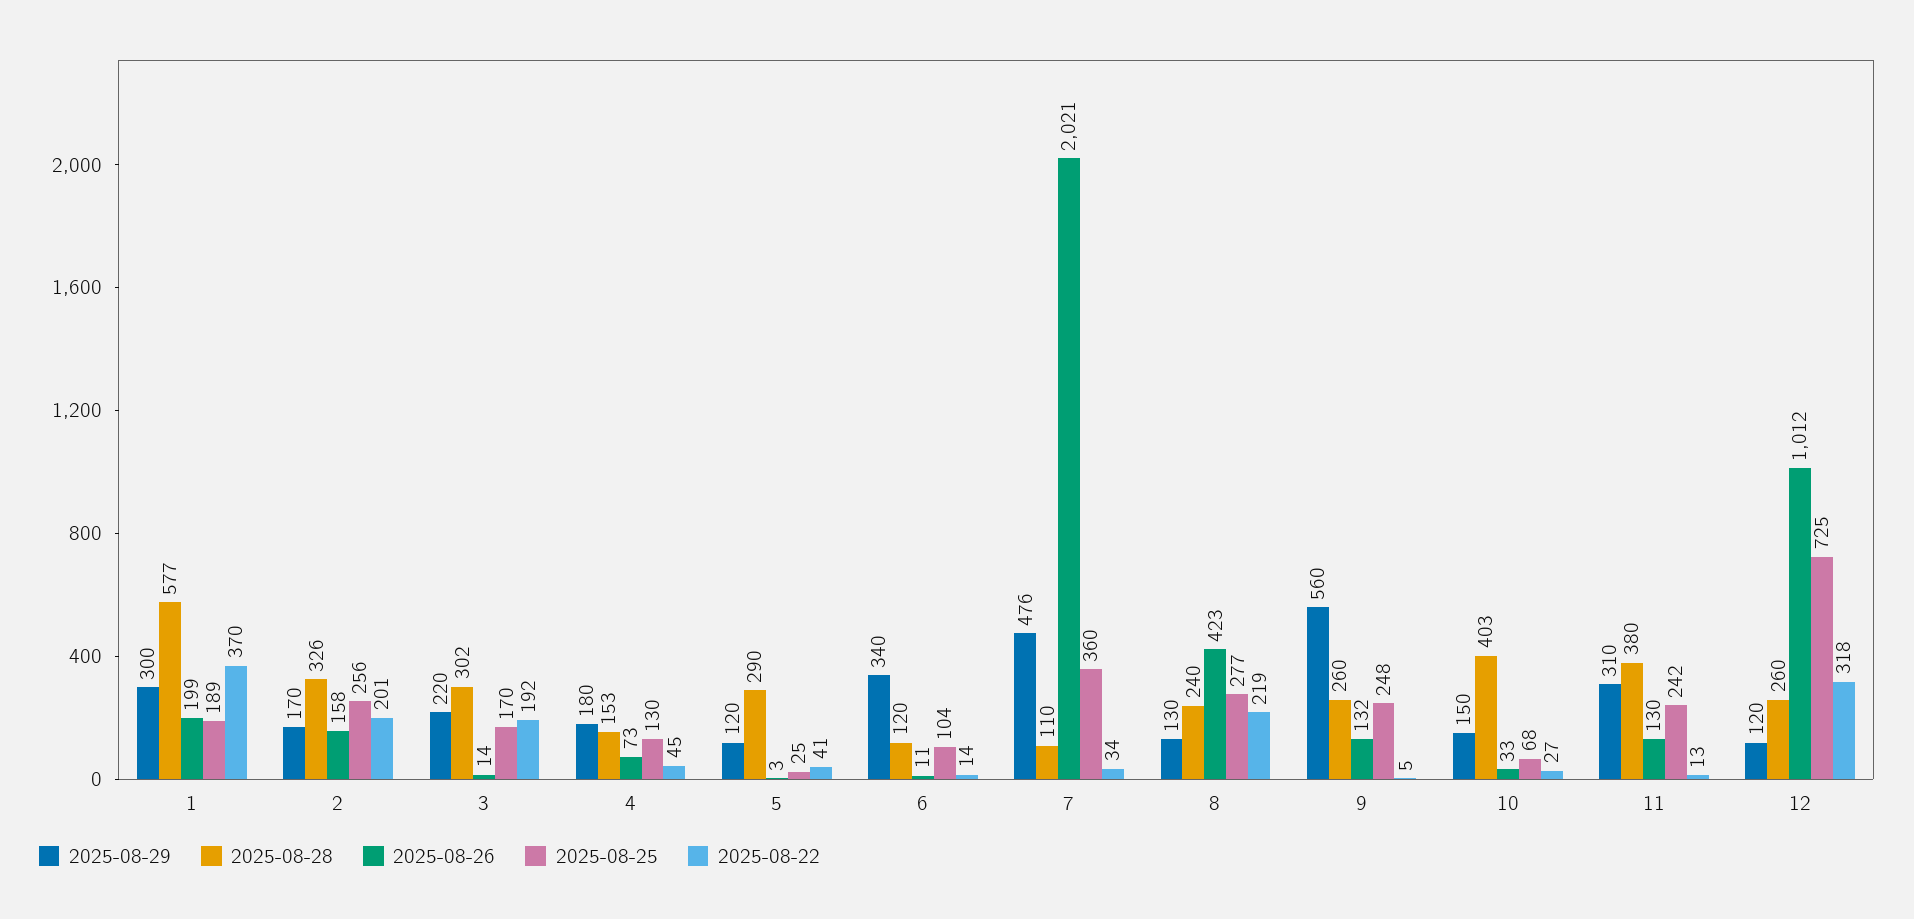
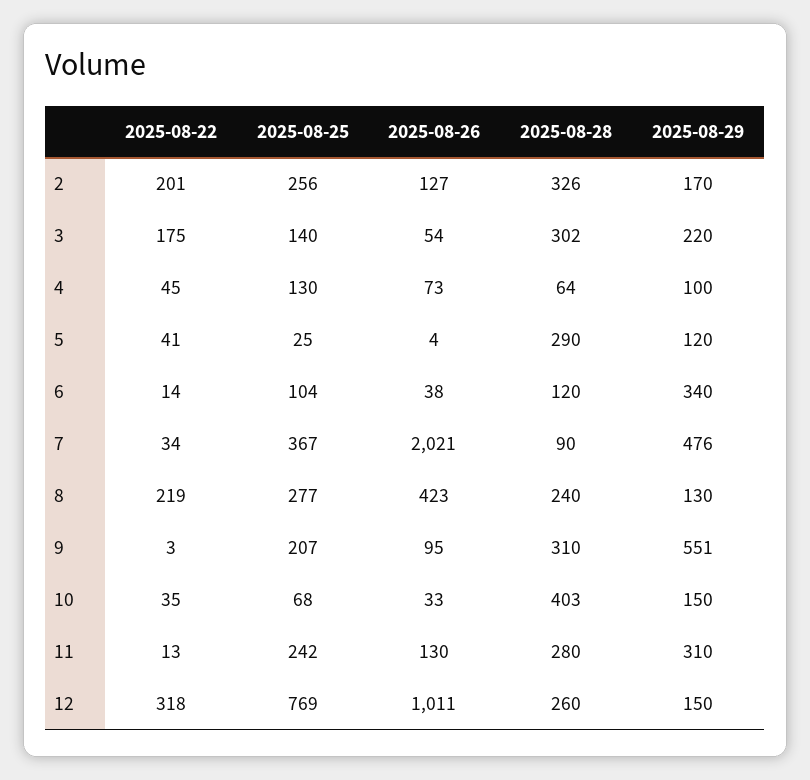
  {
    "2025-08-29": {
-     "1": 300,
      "2": 170,
      "3": 220,
-     "4": 180,
+     "4": 100,
      "5": 120,
      "6": 340,
      "7": 476,
      "8": 130,
-     "9": 560,
+     "9": 551,
      "10": 150,
      "11": 310,
-     "12": 120
+     "12": 150
    },
    "2025-08-28": {
-     "1": 577,
      "2": 326,
      "3": 302,
-     "4": 153,
+     "4": 64,
      "5": 290,
      "6": 120,
-     "7": 110,
+     "7": 90,
      "8": 240,
-     "9": 260,
+     "9": 310,
      "10": 403,
-     "11": 380,
+     "11": 280,
      "12": 260
    },
    "2025-08-26": {
-     "1": 199,
-     "2": 158,
+     "2": 127,
-     "3": 14,
+     "3": 54,
      "4": 73,
-     "5": 3,
+     "5": 4,
-     "6": 11,
+     "6": 38,
      "7": 2021,
      "8": 423,
-     "9": 132,
+     "9": 95,
      "10": 33,
      "11": 130,
-     "12": 1012
+     "12": 1011
    },
    "2025-08-25": {
-     "1": 189,
      "2": 256,
-     "3": 170,
+     "3": 140,
      "4": 130,
      "5": 25,
      "6": 104,
-     "7": 360,
+     "7": 367,
      "8": 277,
-     "9": 248,
+     "9": 207,
      "10": 68,
      "11": 242,
-     "12": 725
+     "12": 769
    },
    "2025-08-22": {
-     "1": 370,
      "2": 201,
-     "3": 192,
+     "3": 175,
      "4": 45,
      "5": 41,
      "6": 14,
      "7": 34,
      "8": 219,
-     "9": 5,
+     "9": 3,
-     "10": 27,
+     "10": 35,
      "11": 13,
      "12": 318
    }
  }

